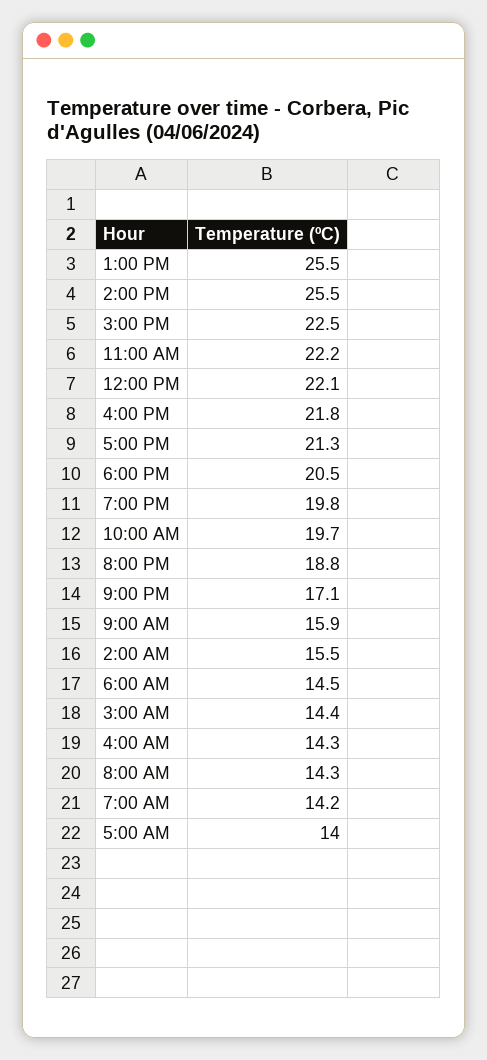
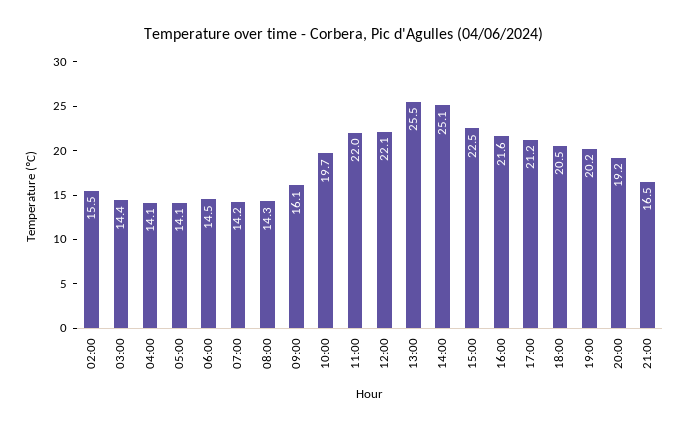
  {
    "1:00 PM": 25.5,
-   "2:00 PM": 25.5,
+   "2:00 PM": 25.1,
    "3:00 PM": 22.5,
-   "11:00 AM": 22.2,
+   "11:00 AM": 22,
    "12:00 PM": 22.1,
-   "4:00 PM": 21.8,
+   "4:00 PM": 21.6,
-   "5:00 PM": 21.3,
+   "5:00 PM": 21.2,
    "6:00 PM": 20.5,
-   "7:00 PM": 19.8,
+   "7:00 PM": 20.2,
    "10:00 AM": 19.7,
-   "8:00 PM": 18.8,
+   "8:00 PM": 19.2,
-   "9:00 PM": 17.1,
+   "9:00 PM": 16.5,
-   "9:00 AM": 15.9,
+   "9:00 AM": 16.1,
    "2:00 AM": 15.5,
    "6:00 AM": 14.5,
    "3:00 AM": 14.4,
-   "4:00 AM": 14.3,
+   "4:00 AM": 14.1,
    "8:00 AM": 14.3,
    "7:00 AM": 14.2,
-   "5:00 AM": 14
+   "5:00 AM": 14.1
  }

